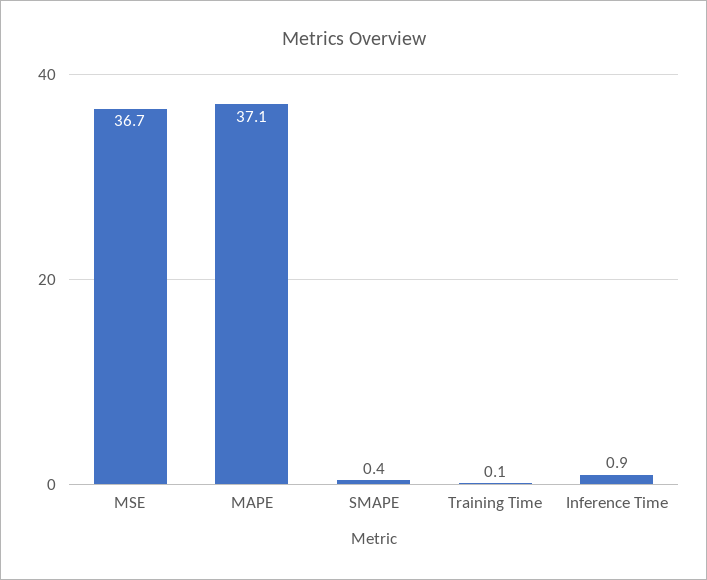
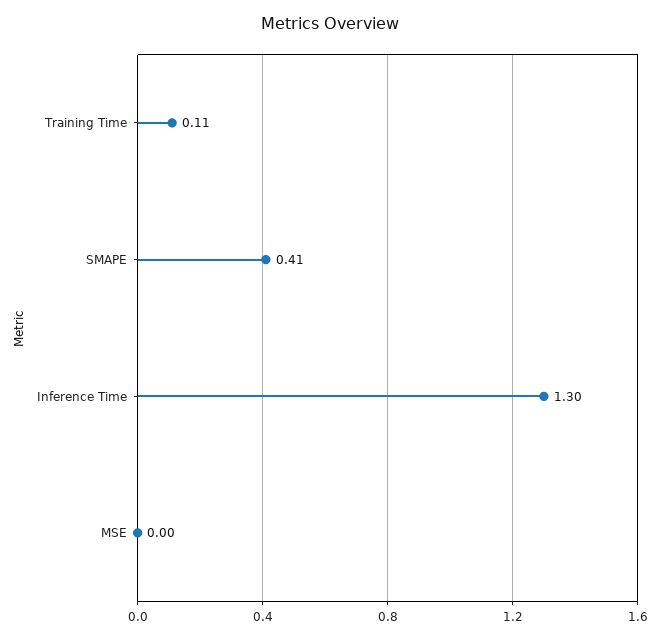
  {
-   "MSE": 36.7,
+   "MSE": 0,
-   "MAPE": 37.1,
    "SMAPE": 0.41,
    "Training Time": 0.11,
-   "Inference Time": 0.9
+   "Inference Time": 1.3
  }

